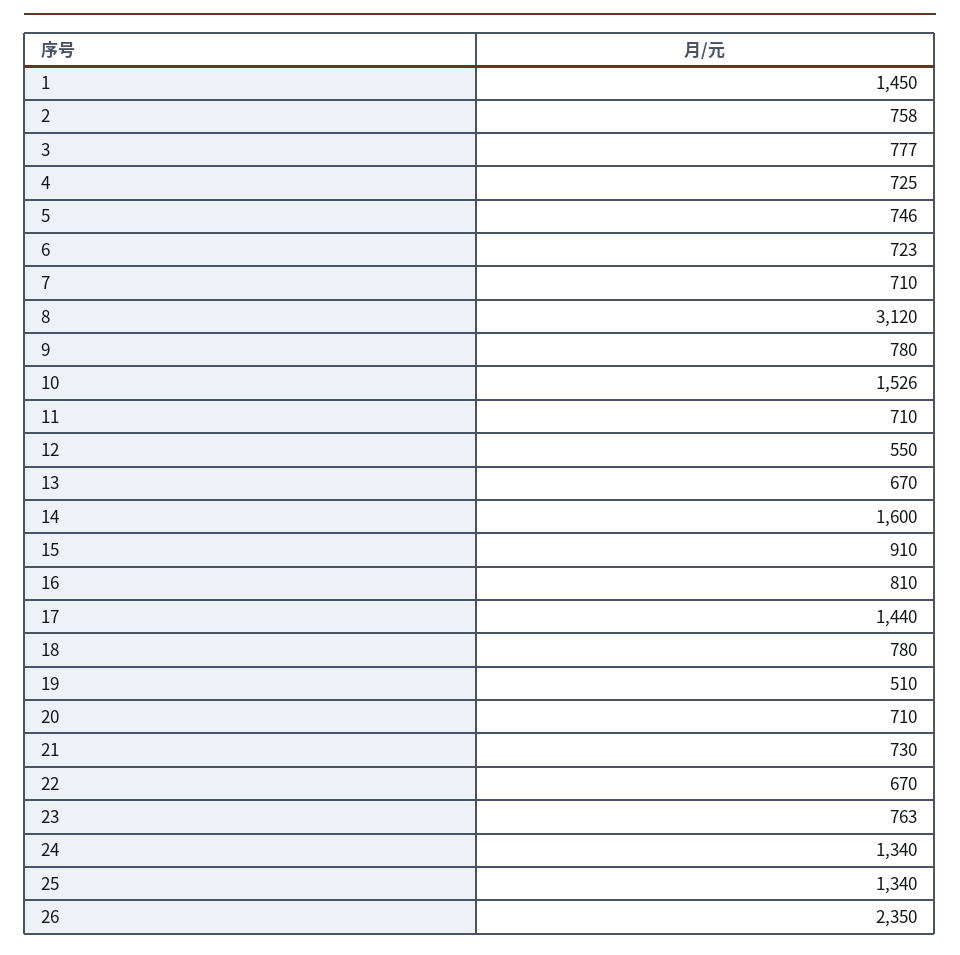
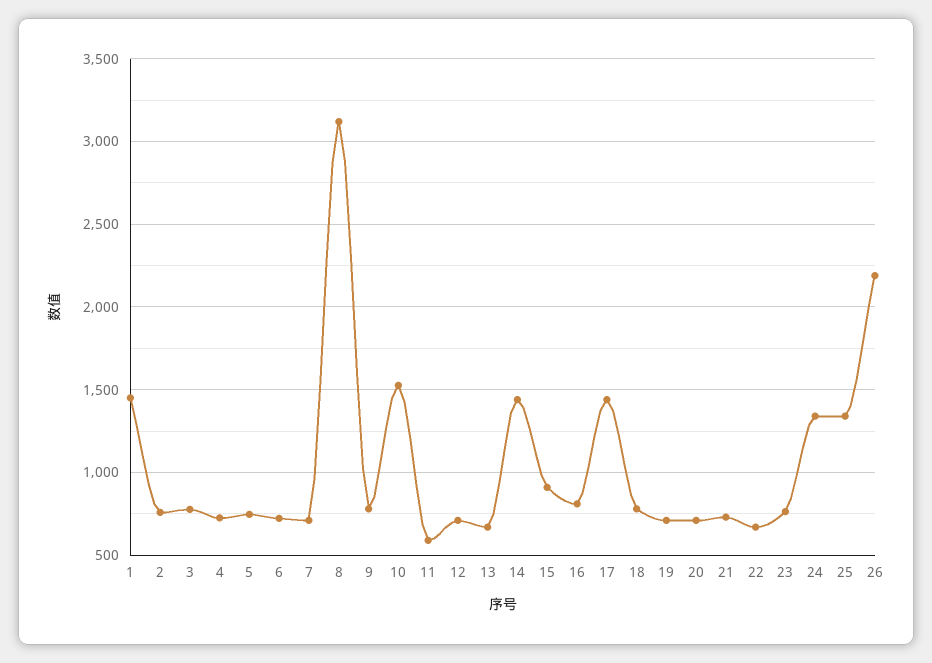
  {
    "1": 1450,
    "2": 758,
    "3": 777,
    "4": 725,
    "5": 746,
    "6": 723,
    "7": 710,
    "8": 3120,
    "9": 780,
    "10": 1526,
-   "11": 710,
+   "11": 600,
-   "12": 550,
+   "12": 700,
    "13": 670,
-   "14": 1600,
+   "14": 1450,
    "15": 910,
    "16": 810,
    "17": 1440,
    "18": 780,
-   "19": 510,
+   "19": 700,
    "20": 710,
    "21": 730,
    "22": 670,
    "23": 763,
    "24": 1340,
    "25": 1340,
-   "26": 2350
+   "26": 2200
  }

